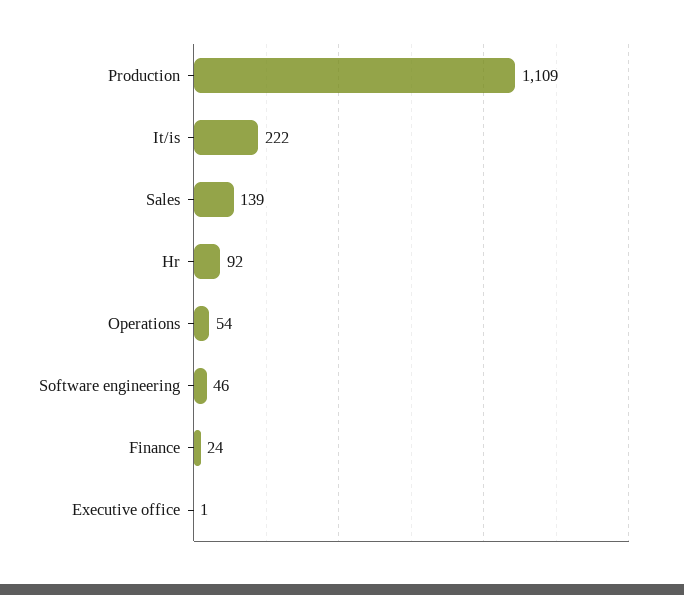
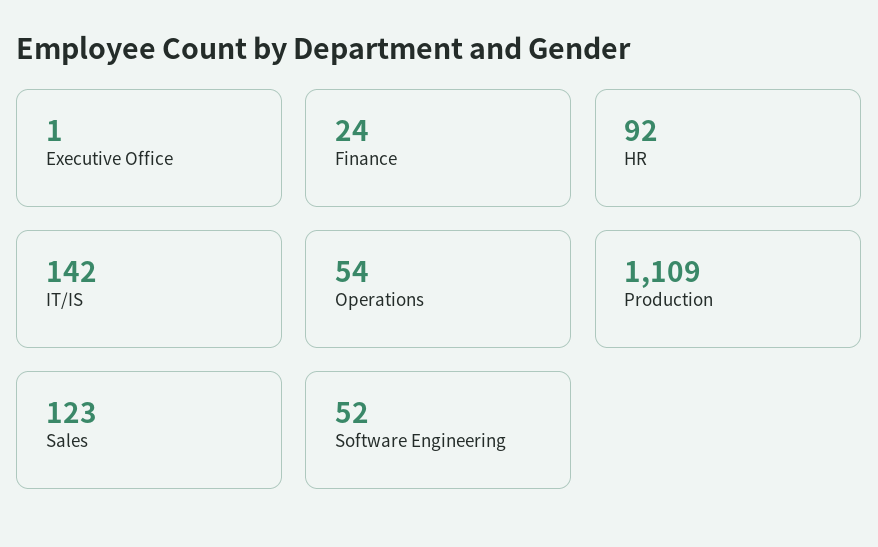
  {
    "Production": 1109,
-   "It/is": 222,
+   "It/is": 142,
-   "Sales": 139,
+   "Sales": 123,
    "Hr": 92,
    "Operations": 54,
-   "Software engineering": 46,
+   "Software engineering": 52,
    "Finance": 24,
    "Executive office": 1
  }

